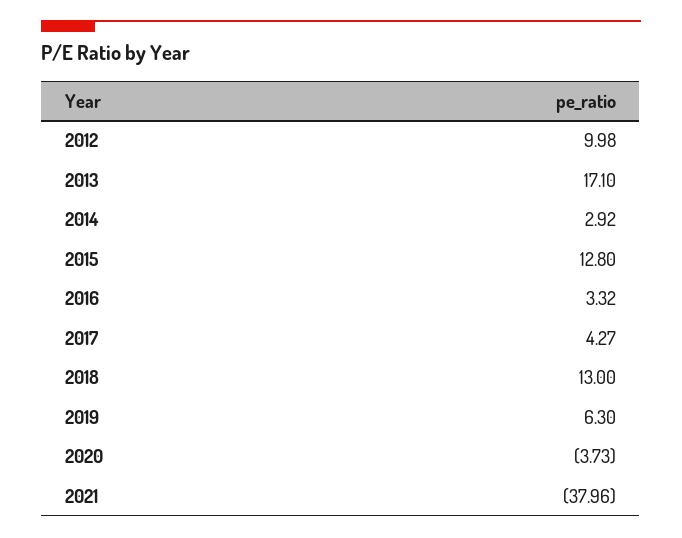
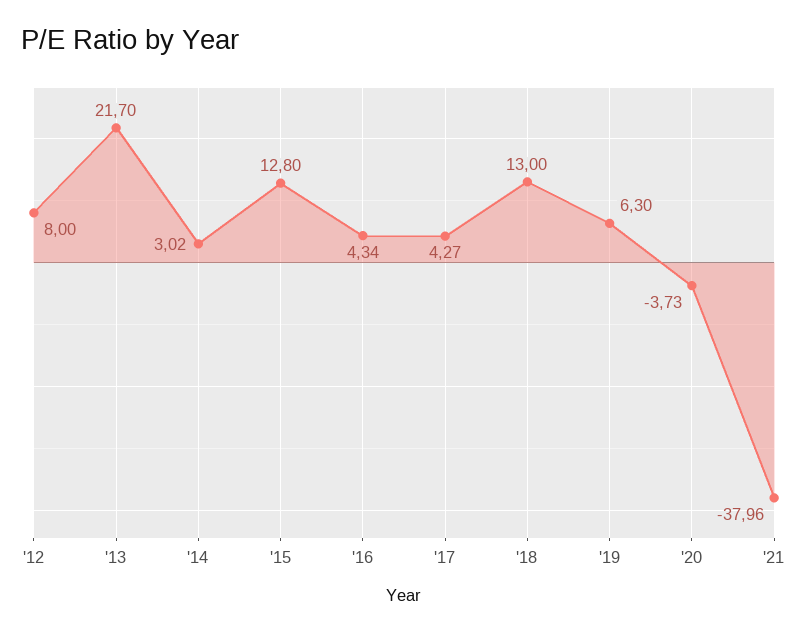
  {
-   "2012": 9.98,
+   "2012": 8,
-   "2013": 17.1,
+   "2013": 21.7,
-   "2014": 2.92,
+   "2014": 3.02,
    "2015": 12.8,
-   "2016": 3.32,
+   "2016": 4.34,
    "2017": 4.27,
    "2018": 13,
    "2019": 6.3,
    "2020": -3.73,
    "2021": -37.96
  }

